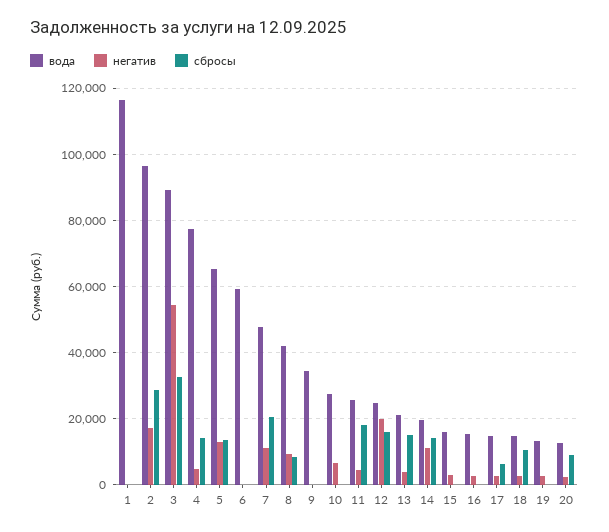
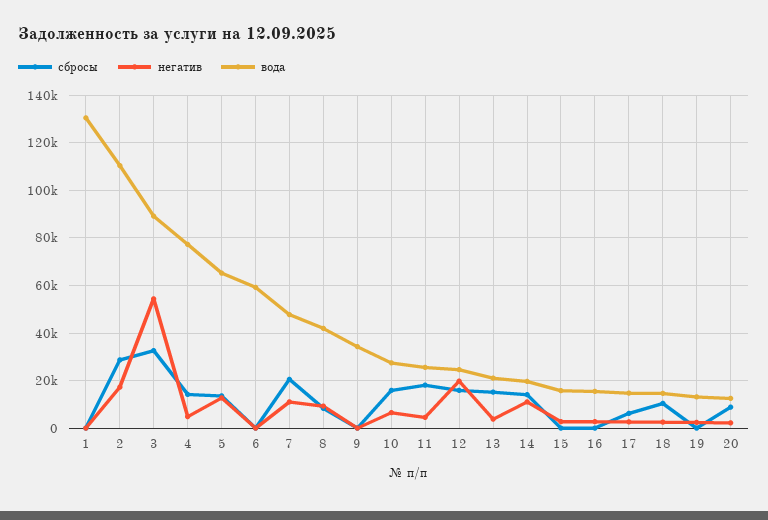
  {
    "вода": {
-     "1": 116000,
+     "1": 130000,
-     "2": 96000,
+     "2": 110000,
      "3": 90000,
      "4": 78000,
      "5": 66000,
      "6": 60000,
      "7": 48000,
      "8": 42000,
      "9": 34000,
      "10": 28000,
      "11": 26000,
      "12": 24000,
      "13": 22000,
      "14": 20000,
      "15": 16000,
      "16": 16000,
      "17": 14000,
      "18": 14000,
      "19": 14000,
      "20": 12000
    },
    "негатив": {
      "1": 0,
      "2": 18000,
      "3": 54000,
      "4": 4000,
      "5": 12000,
      "6": 0,
      "7": 12000,
      "8": 10000,
      "9": 0,
      "10": 6000,
      "11": 4000,
      "12": 20000,
      "13": 4000,
      "14": 12000,
      "15": 2000,
      "16": 2000,
      "17": 2000,
      "18": 2000,
      "19": 2000,
      "20": 2000
    },
    "сбросы": {
      "1": 0,
      "2": 28000,
      "3": 32000,
      "4": 14000,
      "5": 14000,
      "6": 0,
      "7": 20000,
      "8": 8000,
      "9": 0,
-     "10": 0,
+     "10": 15000,
      "11": 18000,
      "12": 16000,
      "13": 16000,
      "14": 14000,
      "15": 0,
      "16": 0,
      "17": 6000,
      "18": 10000,
      "19": 0,
      "20": 8000
    }
  }

